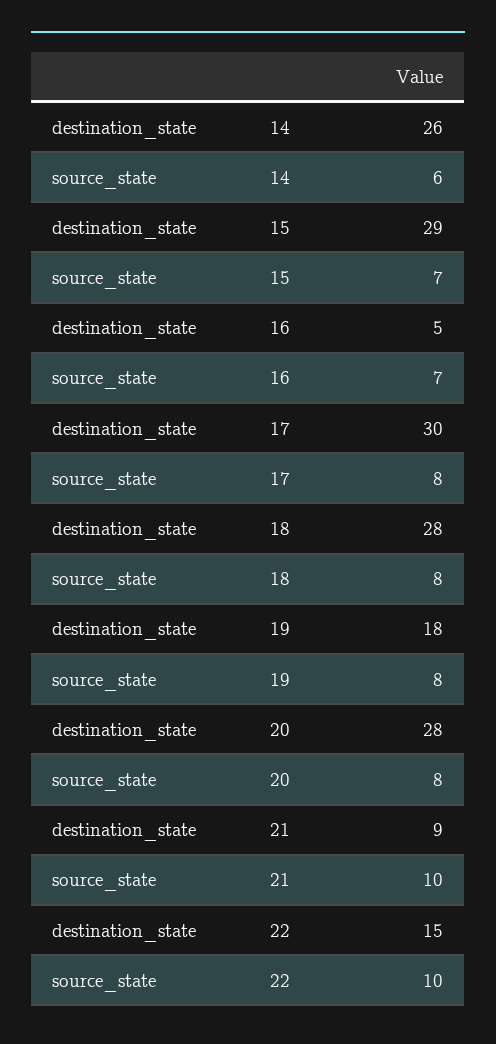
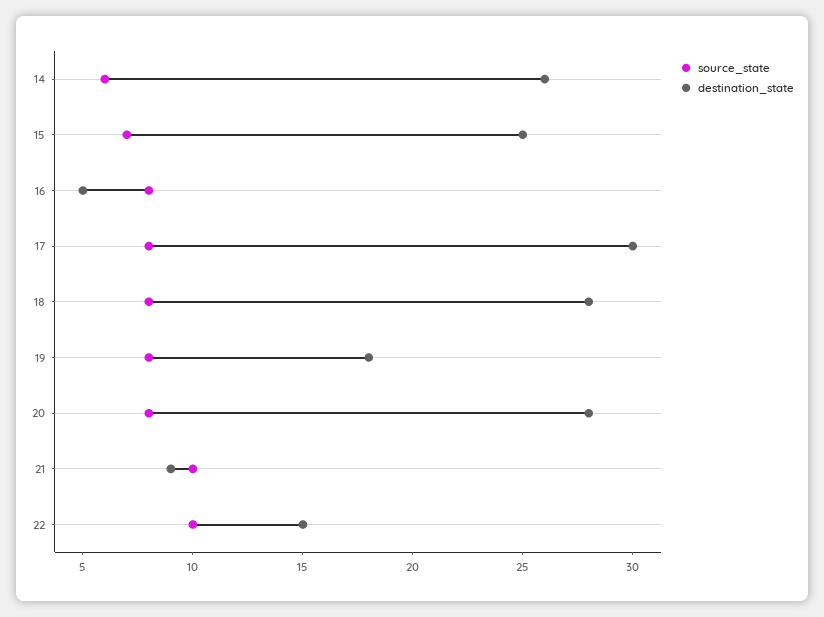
  {
    "destination_state": {
      "14": 26,
-     "15": 29,
+     "15": 25,
      "16": 5,
      "17": 30,
      "18": 28,
      "19": 18,
      "20": 28,
      "21": 9,
      "22": 15
    },
    "source_state": {
      "14": 6,
      "15": 7,
-     "16": 7,
+     "16": 8,
      "17": 8,
      "18": 8,
      "19": 8,
      "20": 8,
      "21": 10,
      "22": 10
    }
  }

